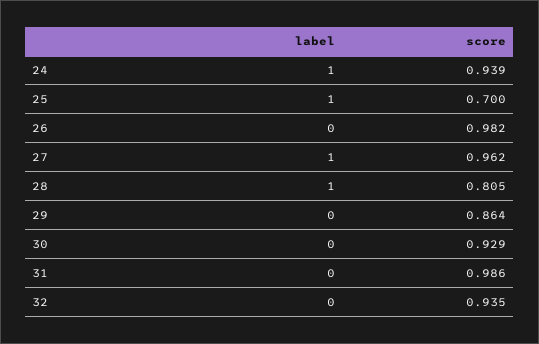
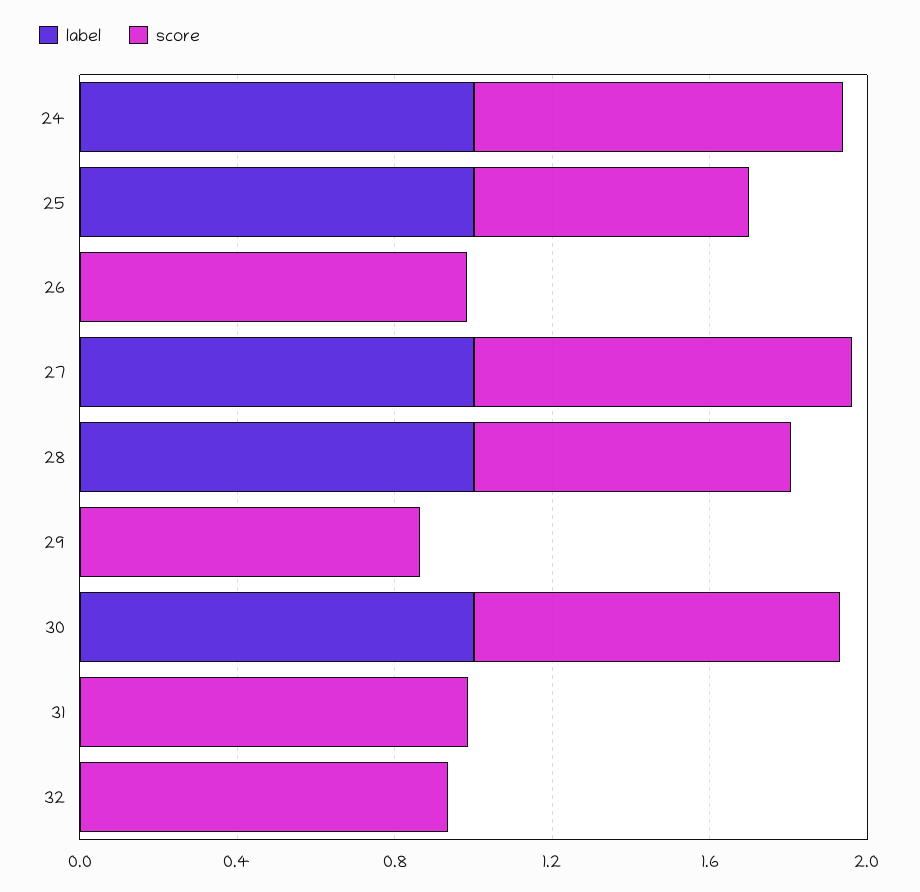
  {
    "label": {
      "24": 1,
      "25": 1,
      "26": 0,
      "27": 1,
      "28": 1,
      "29": 0,
-     "30": 0,
+     "30": 1,
      "31": 0,
      "32": 0
    },
    "score": {
      "24": 0.939,
      "25": 0.7,
      "26": 0.982,
      "27": 0.962,
      "28": 0.805,
      "29": 0.864,
      "30": 0.929,
      "31": 0.986,
      "32": 0.935
    }
  }

